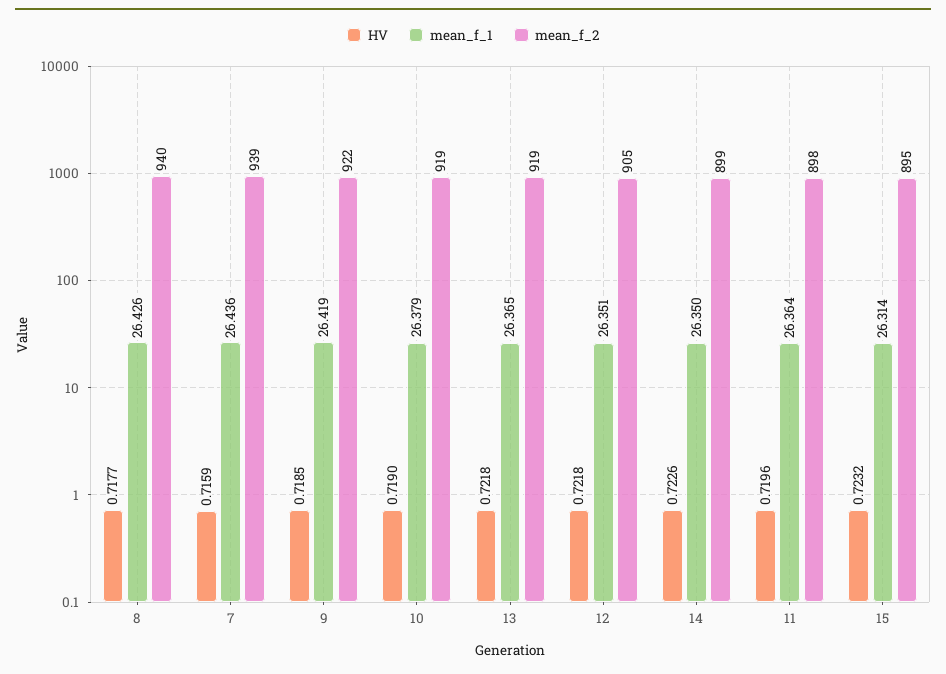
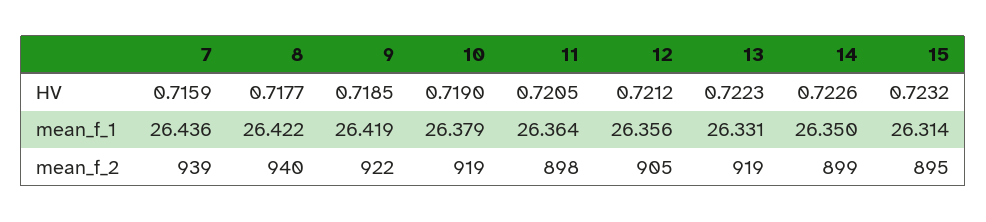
  {
    "HV": {
      "8": 0.7177,
      "7": 0.7159,
      "9": 0.7185,
      "10": 0.719,
-     "13": 0.7218,
+     "13": 0.7223,
-     "12": 0.7218,
+     "12": 0.7212,
      "14": 0.7226,
-     "11": 0.7196,
+     "11": 0.7205,
      "15": 0.7232
    },
    "mean_f_1": {
-     "8": 26.426,
+     "8": 26.422,
      "7": 26.436,
      "9": 26.419,
      "10": 26.379,
-     "13": 26.365,
+     "13": 26.331,
-     "12": 26.351,
+     "12": 26.356,
      "14": 26.35,
      "11": 26.364,
      "15": 26.314
    },
    "mean_f_2": {
      "8": 940,
      "7": 939,
      "9": 922,
      "10": 919,
      "13": 919,
      "12": 905,
      "14": 899,
      "11": 898,
      "15": 895
    }
  }

